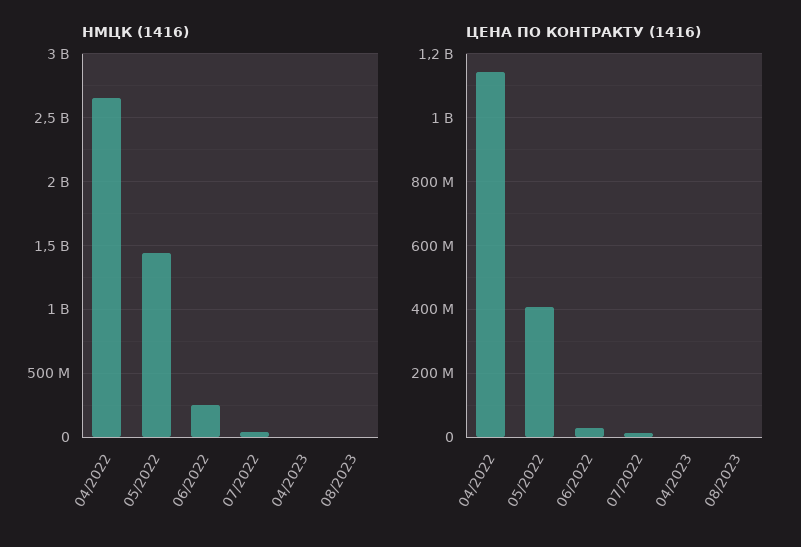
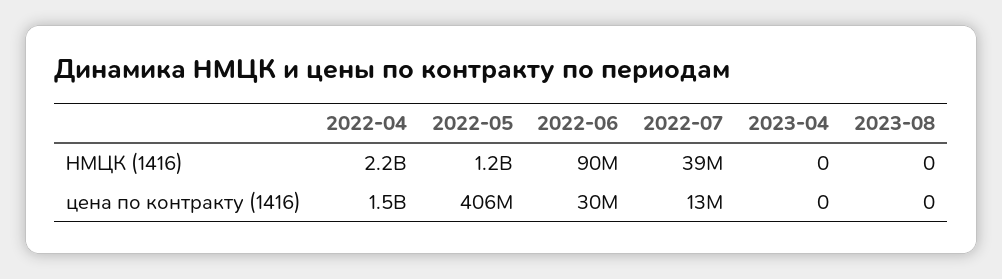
  {
    "НМЦК (1416)": {
-     "04/2022": 2650000000,
+     "04/2022": 2200000000,
-     "05/2022": 1450000000,
+     "05/2022": 1200000000,
-     "06/2022": 250000000,
+     "06/2022": 90000000,
      "07/2022": 39000000,
      "04/2023": 0,
      "08/2023": 0
    },
    "ЦЕНА ПО КОНТРАКТУ (1416)": {
-     "04/2022": 1140000000,
+     "04/2022": 1500000000,
      "05/2022": 406000000,
      "06/2022": 30000000,
      "07/2022": 13000000,
      "04/2023": 0,
      "08/2023": 0
    }
  }

